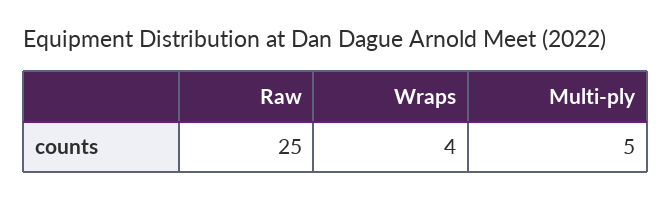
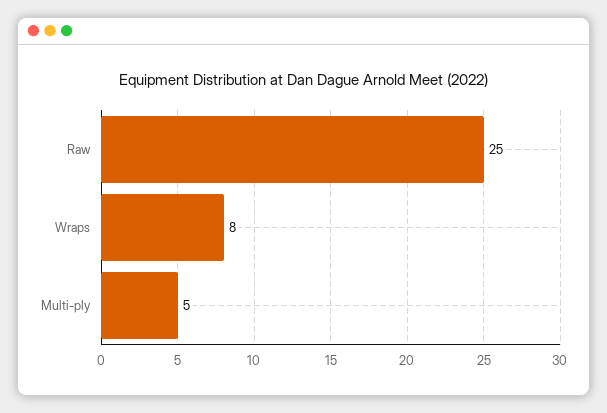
  {
    "Raw": 25,
-   "Wraps": 4,
+   "Wraps": 8,
    "Multi-ply": 5
  }

